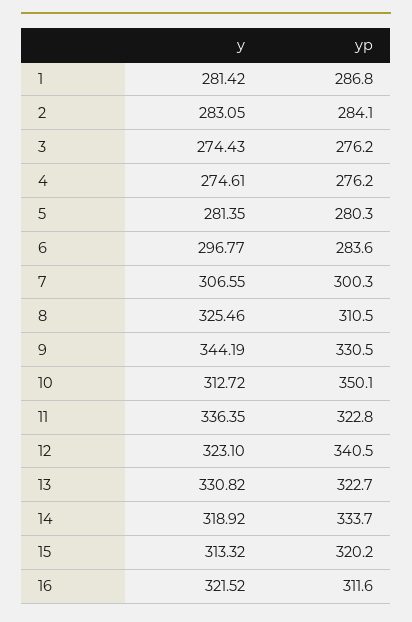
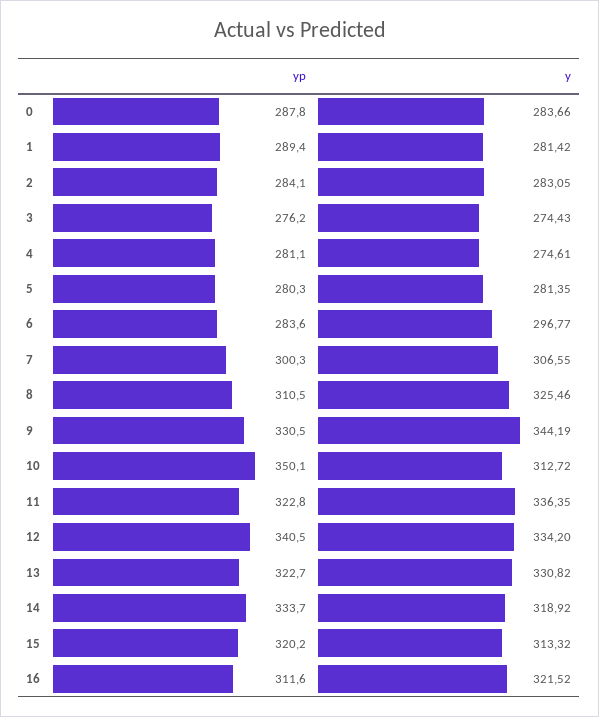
  {
    "y": {
      "1": 281.42,
      "2": 283.05,
      "3": 274.43,
      "4": 274.61,
      "5": 281.35,
      "6": 296.77,
      "7": 306.55,
      "8": 325.46,
      "9": 344.19,
      "10": 312.72,
      "11": 336.35,
-     "12": 323.1,
+     "12": 334.2,
      "13": 330.82,
      "14": 318.92,
      "15": 313.32,
-     "16": 321.52
+     "16": 321.52,
+     "0": 283.66
    },
    "yp": {
-     "1": 286.8,
+     "1": 289.4,
      "2": 284.1,
      "3": 276.2,
-     "4": 276.2,
+     "4": 281.1,
      "5": 280.3,
      "6": 283.6,
      "7": 300.3,
      "8": 310.5,
      "9": 330.5,
      "10": 350.1,
      "11": 322.8,
      "12": 340.5,
      "13": 322.7,
      "14": 333.7,
      "15": 320.2,
-     "16": 311.6
+     "16": 311.6,
+     "0": 287.8
    }
  }

